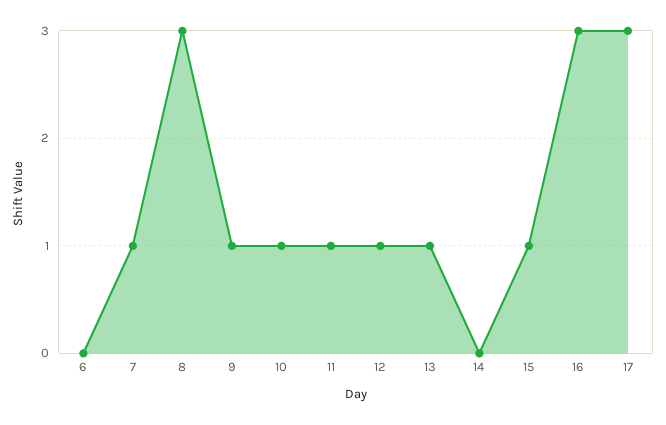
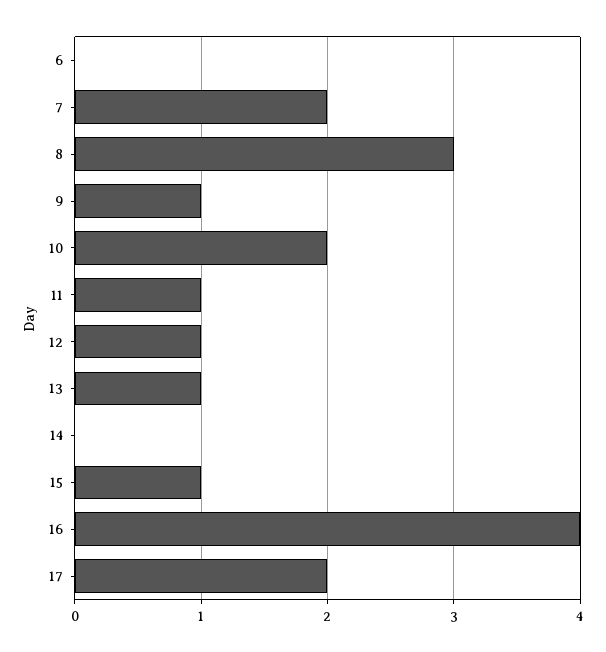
  {
    "6": 0,
-   "7": 1,
+   "7": 2,
    "8": 3,
    "9": 1,
-   "10": 1,
+   "10": 2,
    "11": 1,
    "12": 1,
    "13": 1,
    "14": 0,
    "15": 1,
-   "16": 3,
+   "16": 4,
-   "17": 3
+   "17": 2
  }

